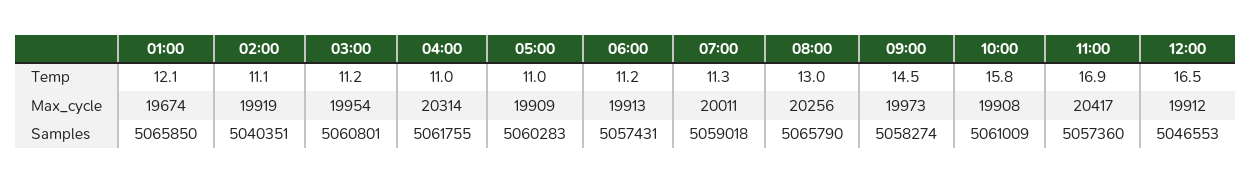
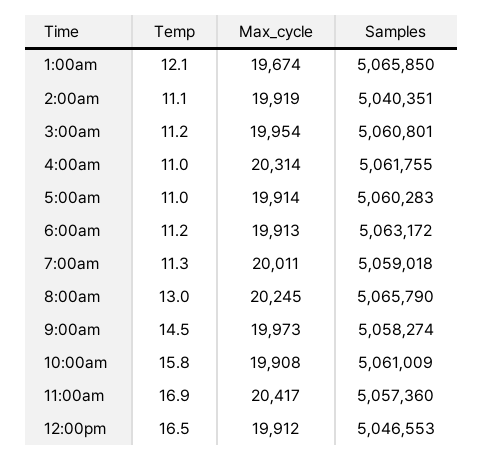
  {
    "01:00": {
      "Temp": 12.1,
      "Max_cycle": 19674,
      "Samples": 5065850
    },
    "02:00": {
      "Temp": 11.1,
      "Max_cycle": 19919,
      "Samples": 5040351
    },
    "03:00": {
      "Temp": 11.2,
      "Max_cycle": 19954,
      "Samples": 5060801
    },
    "04:00": {
      "Temp": 11,
      "Max_cycle": 20314,
      "Samples": 5061755
    },
    "05:00": {
      "Temp": 11,
-     "Max_cycle": 19909,
+     "Max_cycle": 19914,
      "Samples": 5060283
    },
    "06:00": {
      "Temp": 11.2,
      "Max_cycle": 19913,
-     "Samples": 5057431
+     "Samples": 5063172
    },
    "07:00": {
      "Temp": 11.3,
      "Max_cycle": 20011,
      "Samples": 5059018
    },
    "08:00": {
      "Temp": 13,
-     "Max_cycle": 20256,
+     "Max_cycle": 20245,
      "Samples": 5065790
    },
    "09:00": {
      "Temp": 14.5,
      "Max_cycle": 19973,
      "Samples": 5058274
    },
    "10:00": {
      "Temp": 15.8,
      "Max_cycle": 19908,
      "Samples": 5061009
    },
    "11:00": {
      "Temp": 16.9,
      "Max_cycle": 20417,
      "Samples": 5057360
    },
    "12:00": {
      "Temp": 16.5,
      "Max_cycle": 19912,
      "Samples": 5046553
    }
  }

